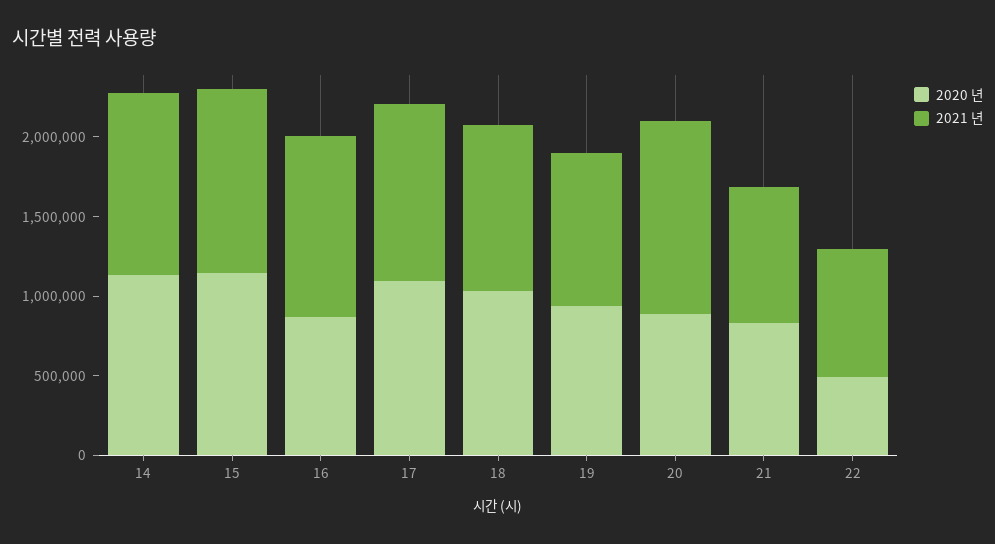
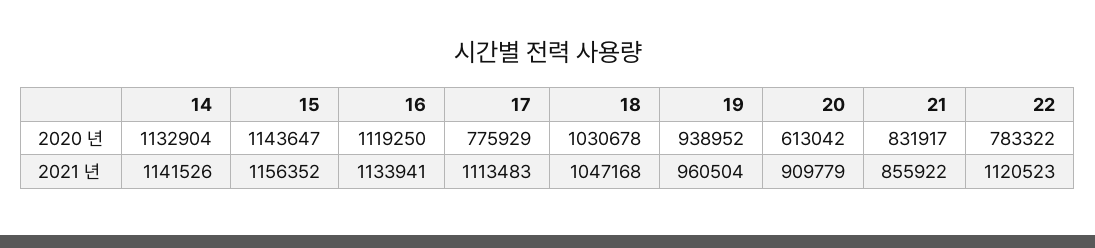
  {
    "2020 년": {
      "14": 1132904,
      "15": 1143647,
-     "16": 900000,
+     "16": 1119250,
-     "17": 1100000,
+     "17": 775929,
      "18": 1030678,
      "19": 938952,
-     "20": 900000,
+     "20": 613042,
      "21": 831917,
-     "22": 500000
+     "22": 783322
    },
    "2021 년": {
      "14": 1141526,
      "15": 1156352,
      "16": 1133941,
      "17": 1113483,
      "18": 1047168,
      "19": 960504,
-     "20": 1200000,
+     "20": 909779,
      "21": 855922,
-     "22": 800000
+     "22": 1120523
    }
  }

